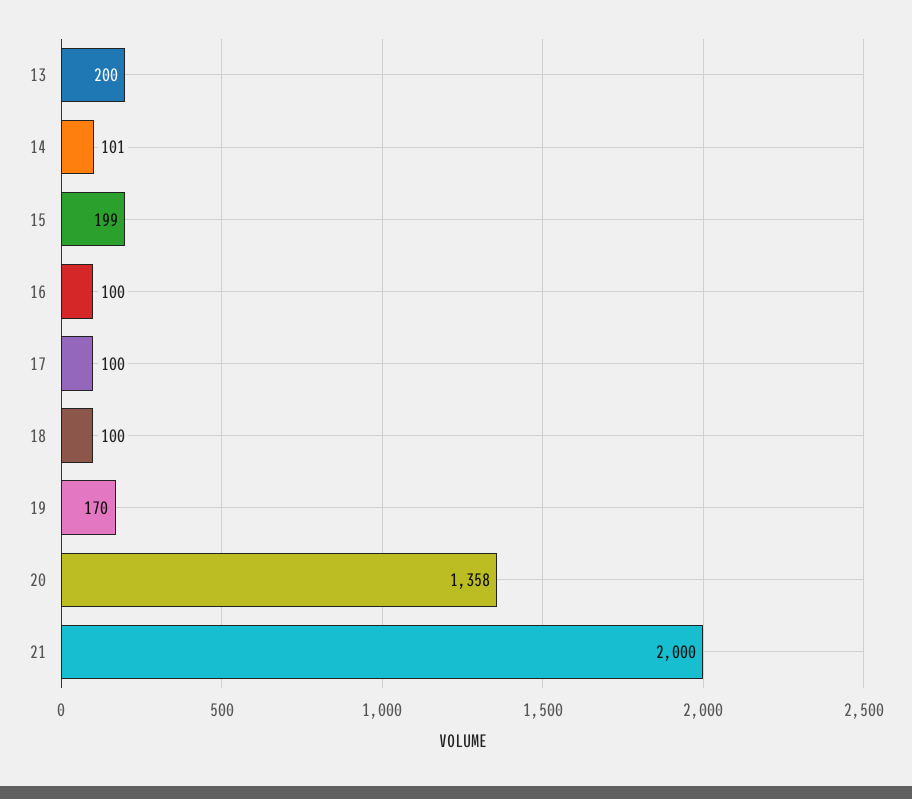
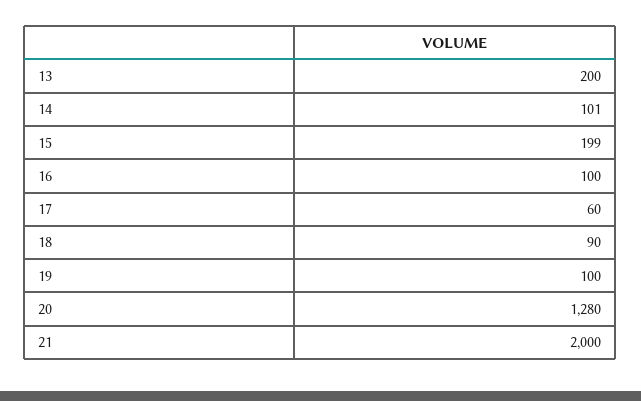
  {
    "13": 200,
    "14": 101,
    "15": 199,
    "16": 100,
-   "17": 100,
+   "17": 60,
-   "18": 100,
+   "18": 90,
-   "19": 170,
+   "19": 100,
-   "20": 1358,
+   "20": 1280,
    "21": 2000
  }

